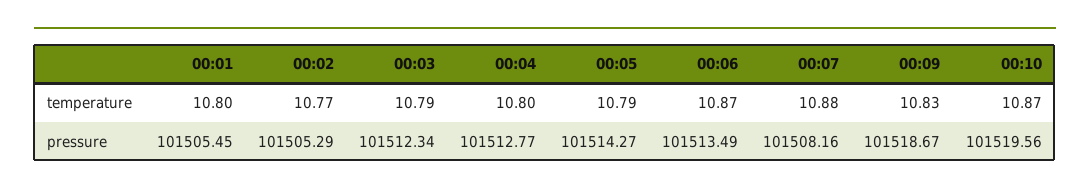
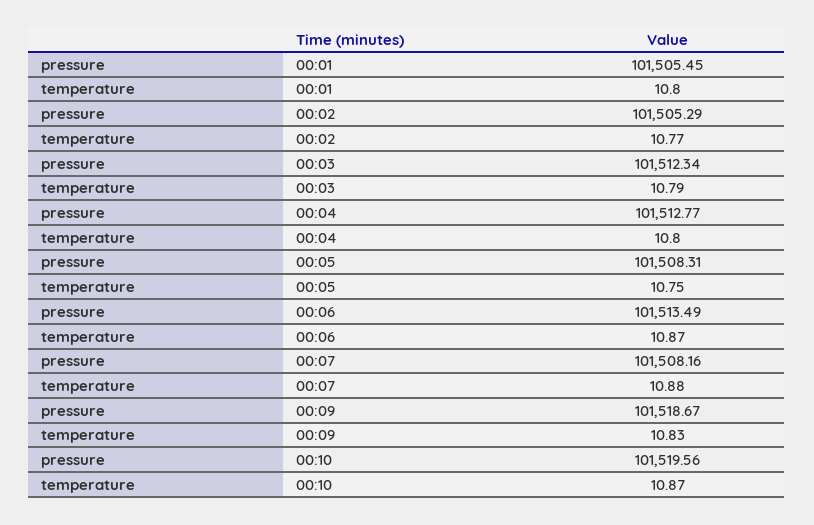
  {
    "00:01": {
      "temperature": 10.8,
      "pressure": 101505.45
    },
    "00:02": {
      "temperature": 10.77,
      "pressure": 101505.29
    },
    "00:03": {
      "temperature": 10.79,
      "pressure": 101512.34
    },
    "00:04": {
      "temperature": 10.8,
      "pressure": 101512.77
    },
    "00:05": {
-     "temperature": 10.79,
+     "temperature": 10.75,
-     "pressure": 101514.27
+     "pressure": 101508.31
    },
    "00:06": {
      "temperature": 10.87,
      "pressure": 101513.49
    },
    "00:07": {
      "temperature": 10.88,
      "pressure": 101508.16
    },
    "00:09": {
      "temperature": 10.83,
      "pressure": 101518.67
    },
    "00:10": {
      "temperature": 10.87,
      "pressure": 101519.56
    }
  }

